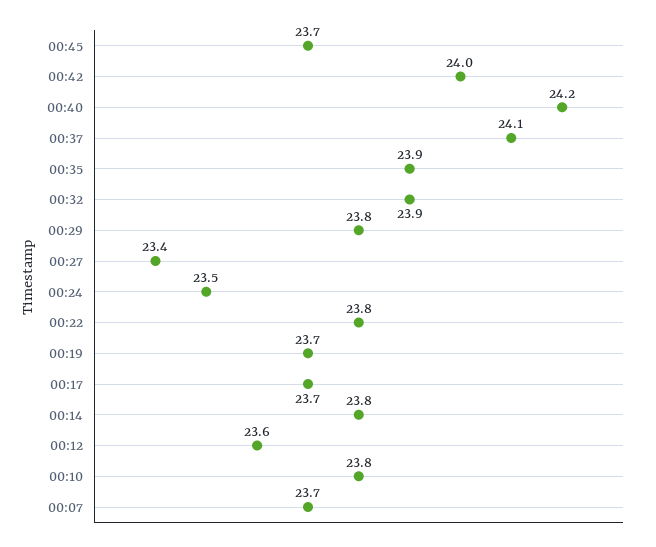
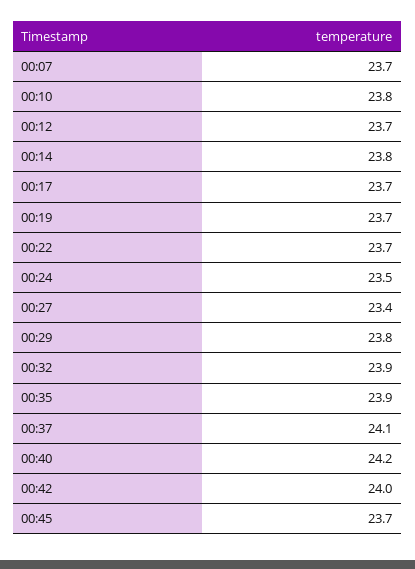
  {
    "00:45": 23.7,
    "00:42": 24,
    "00:40": 24.2,
    "00:37": 24.1,
    "00:35": 23.9,
    "00:32": 23.9,
    "00:29": 23.8,
    "00:27": 23.4,
    "00:24": 23.5,
-   "00:22": 23.8,
+   "00:22": 23.7,
    "00:19": 23.7,
    "00:17": 23.7,
    "00:14": 23.8,
-   "00:12": 23.6,
+   "00:12": 23.7,
    "00:10": 23.8,
    "00:07": 23.7
  }

